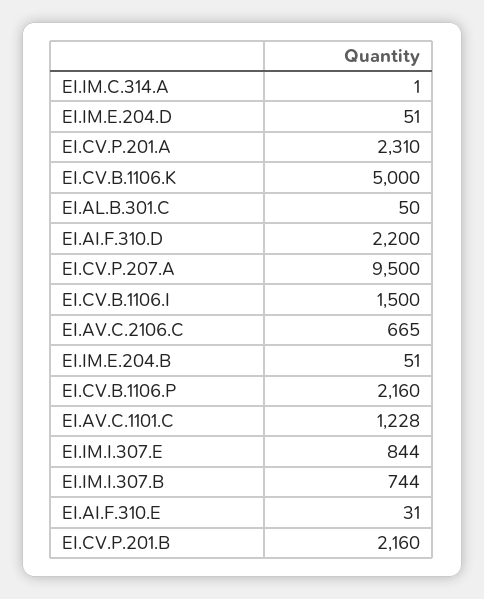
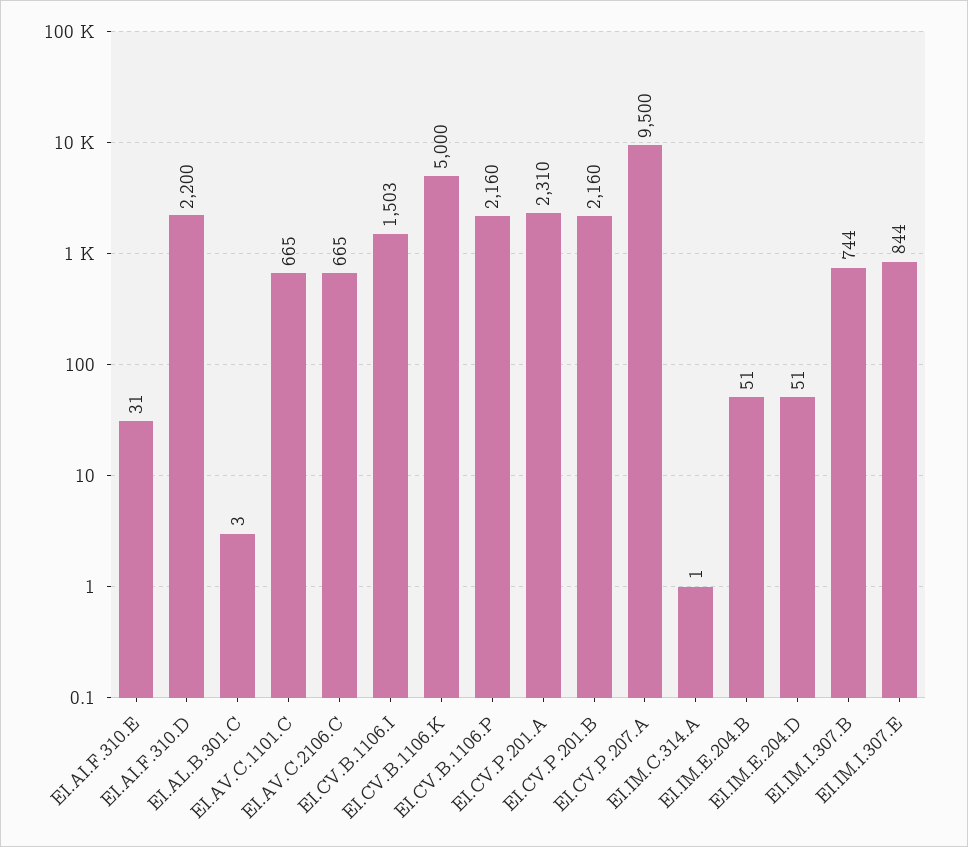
  {
    "EI.IM.C.314.A": 1,
    "EI.IM.E.204.D": 51,
    "EI.CV.P.201.A": 2310,
    "EI.CV.B.1106.K": 5000,
-   "EI.AL.B.301.C": 50,
+   "EI.AL.B.301.C": 3,
    "EI.AI.F.310.D": 2200,
    "EI.CV.P.207.A": 9500,
-   "EI.CV.B.1106.I": 1500,
+   "EI.CV.B.1106.I": 1503,
    "EI.AV.C.2106.C": 665,
    "EI.IM.E.204.B": 51,
    "EI.CV.B.1106.P": 2160,
-   "EI.AV.C.1101.C": 1228,
+   "EI.AV.C.1101.C": 665,
    "EI.IM.I.307.E": 844,
    "EI.IM.I.307.B": 744,
    "EI.AI.F.310.E": 31,
    "EI.CV.P.201.B": 2160
  }

